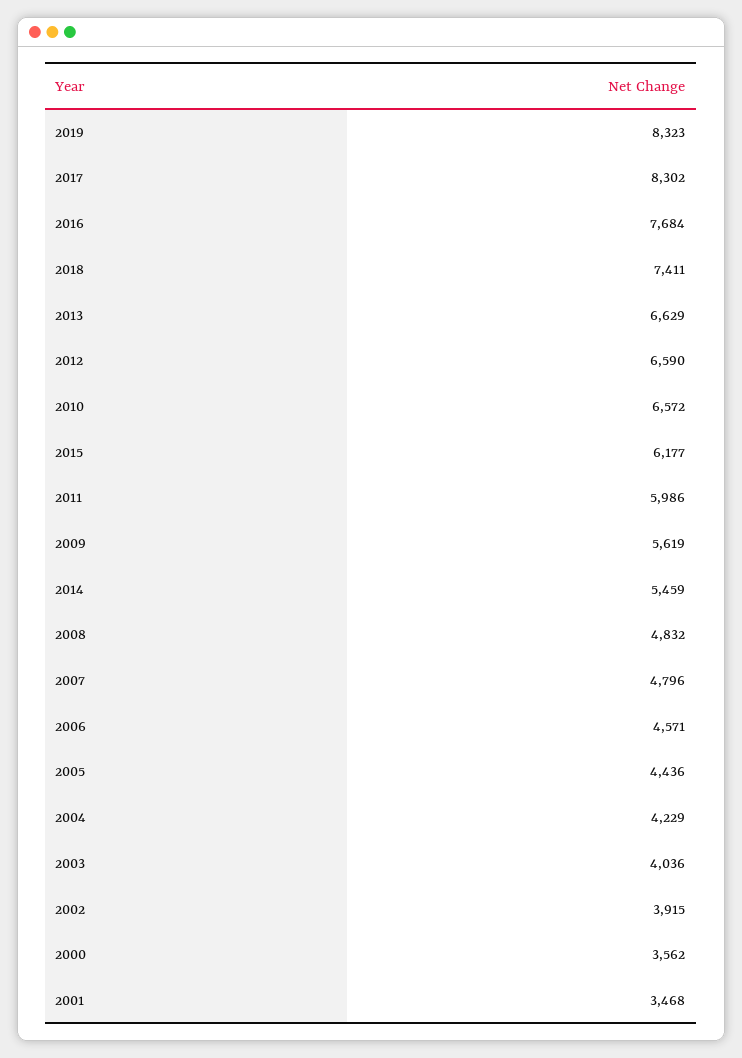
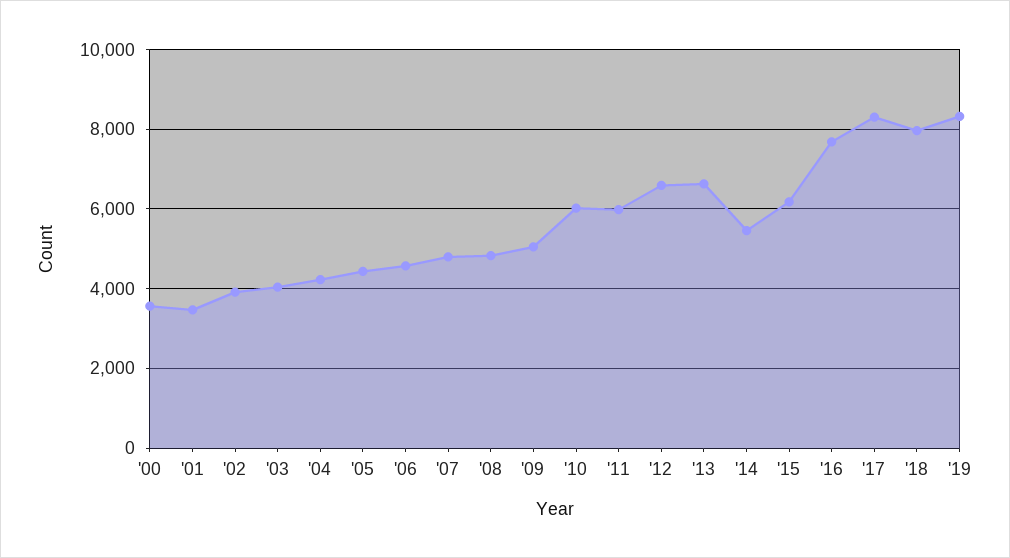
  {
    "2019": 8323,
    "2017": 8302,
    "2016": 7684,
-   "2018": 7411,
+   "2018": 8000,
    "2013": 6629,
    "2012": 6590,
-   "2010": 6572,
+   "2010": 6000,
    "2015": 6177,
    "2011": 5986,
-   "2009": 5619,
+   "2009": 5000,
    "2014": 5459,
    "2008": 4832,
    "2007": 4796,
    "2006": 4571,
    "2005": 4436,
    "2004": 4229,
    "2003": 4036,
    "2002": 3915,
    "2000": 3562,
    "2001": 3468
  }

